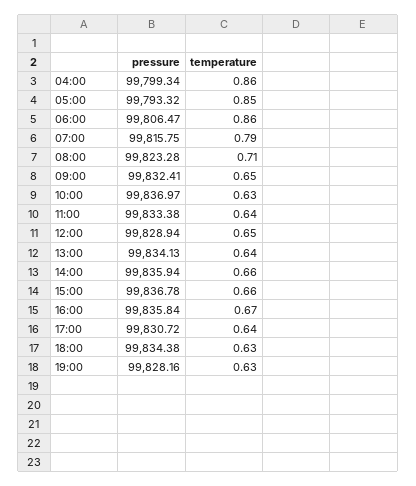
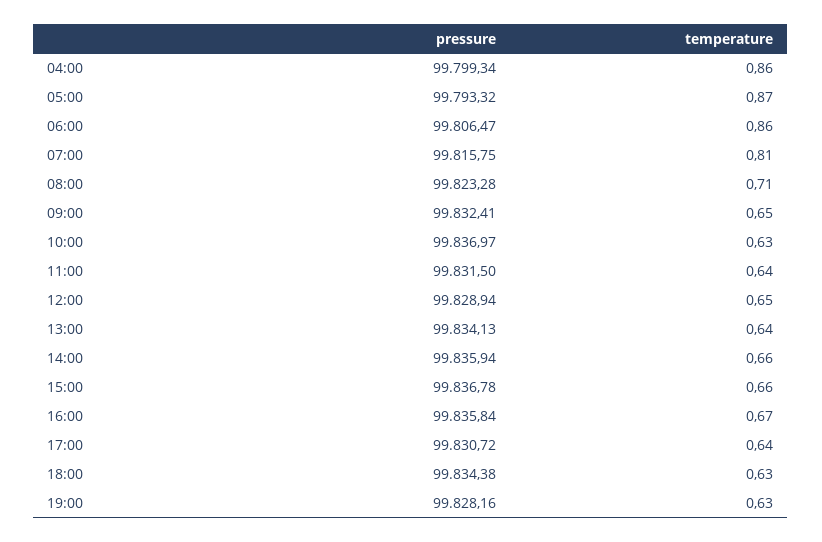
  {
    "pressure": {
      "04:00": 99799.34,
      "05:00": 99793.32,
      "06:00": 99806.47,
      "07:00": 99815.75,
      "08:00": 99823.28,
      "09:00": 99832.41,
      "10:00": 99836.97,
-     "11:00": 99833.38,
+     "11:00": 99831.5,
      "12:00": 99828.94,
      "13:00": 99834.13,
      "14:00": 99835.94,
      "15:00": 99836.78,
      "16:00": 99835.84,
      "17:00": 99830.72,
      "18:00": 99834.38,
      "19:00": 99828.16
    },
    "temperature": {
      "04:00": 0.86,
-     "05:00": 0.85,
+     "05:00": 0.87,
      "06:00": 0.86,
-     "07:00": 0.79,
+     "07:00": 0.81,
      "08:00": 0.71,
      "09:00": 0.65,
      "10:00": 0.63,
      "11:00": 0.64,
      "12:00": 0.65,
      "13:00": 0.64,
      "14:00": 0.66,
      "15:00": 0.66,
      "16:00": 0.67,
      "17:00": 0.64,
      "18:00": 0.63,
      "19:00": 0.63
    }
  }

